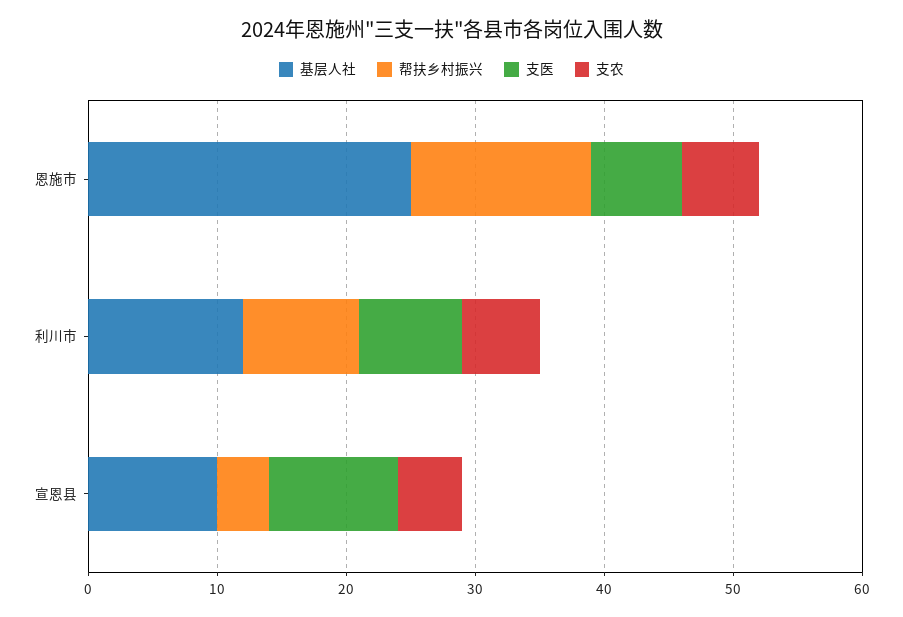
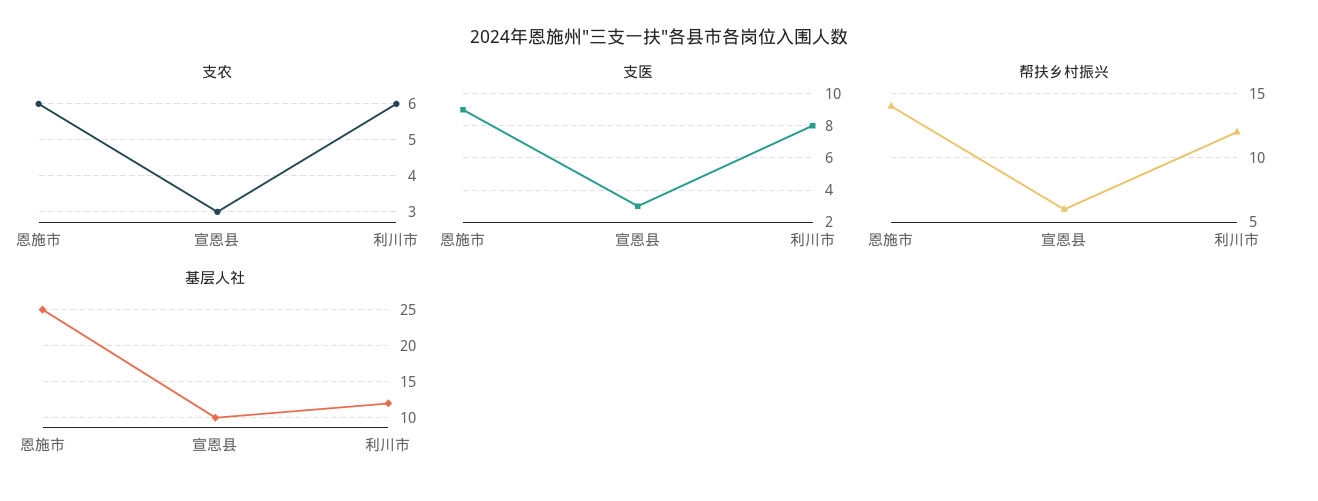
  {
    "基层人社": {
      "恩施市": 25,
      "利川市": 12,
      "宣恩县": 10
    },
    "帮扶乡村振兴": {
      "恩施市": 14,
-     "利川市": 9,
+     "利川市": 12,
-     "宣恩县": 4
+     "宣恩县": 6
    },
    "支医": {
-     "恩施市": 7,
+     "恩施市": 9,
      "利川市": 8,
-     "宣恩县": 10
+     "宣恩县": 3
    },
    "支农": {
      "恩施市": 6,
      "利川市": 6,
-     "宣恩县": 5
+     "宣恩县": 3
    }
  }

